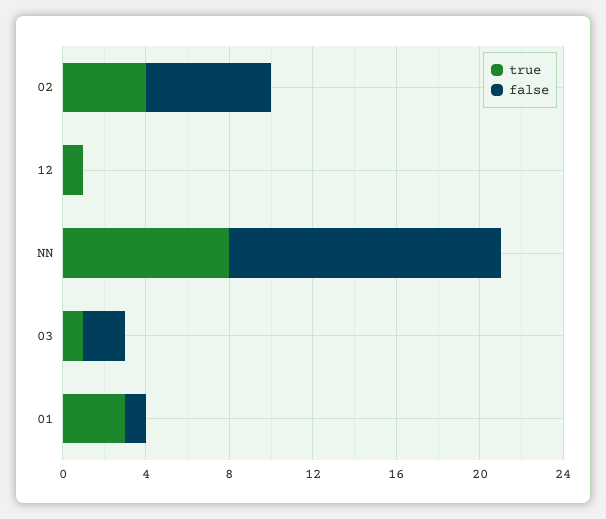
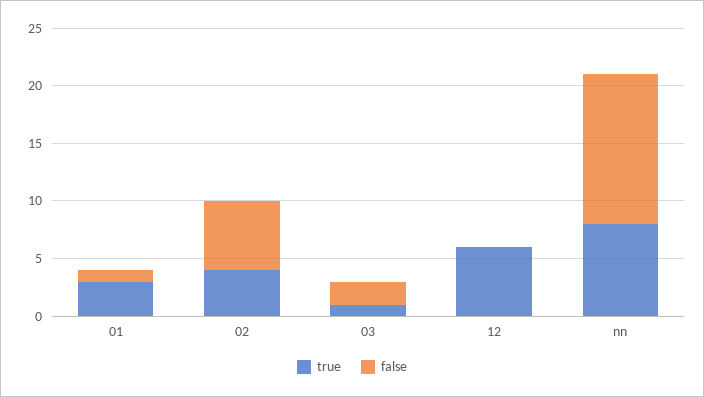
  {
    "true": {
      "02": 4,
-     "12": 1,
+     "12": 6,
      "NN": 8,
      "03": 1,
      "01": 3
    },
    "false": {
      "02": 6,
      "12": 0,
      "NN": 13,
      "03": 2,
      "01": 1
    }
  }

